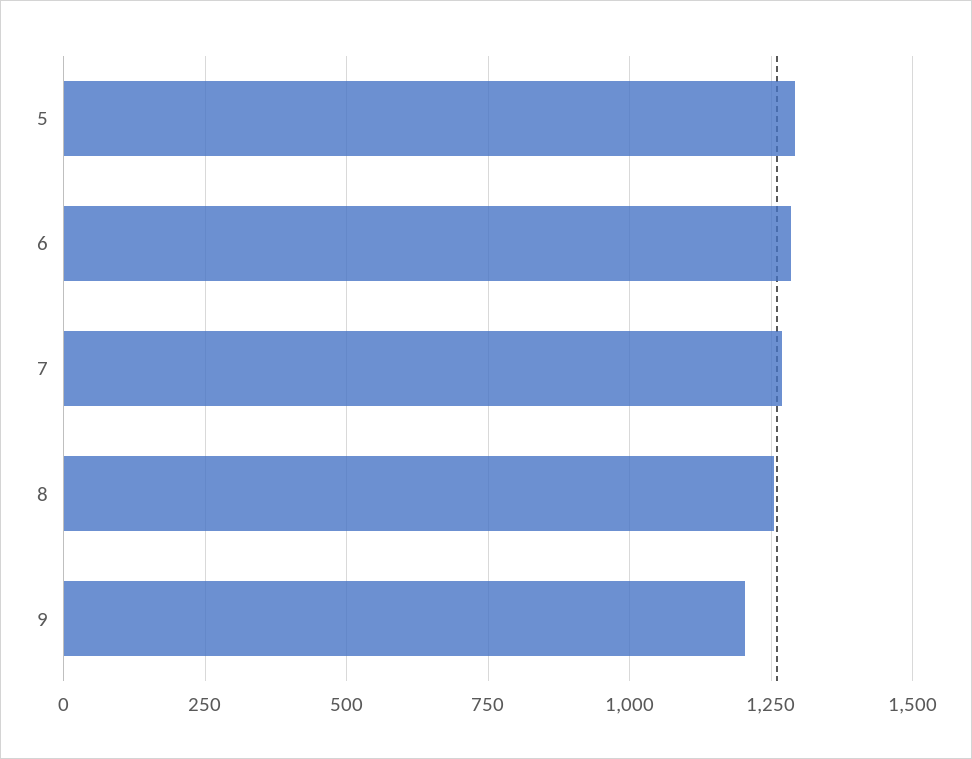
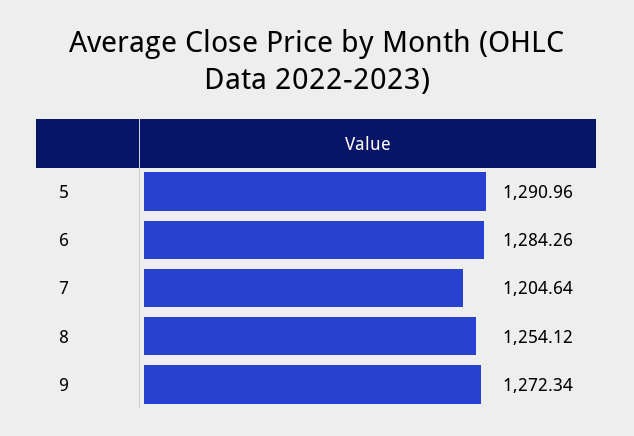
  {
    "5": 1290.96,
    "6": 1284.26,
-   "7": 1275,
+   "7": 1204.64,
    "8": 1254.12,
-   "9": 1200
+   "9": 1272.34
  }

